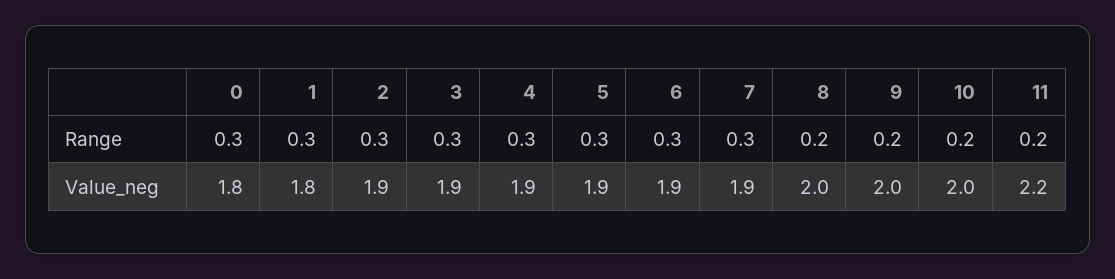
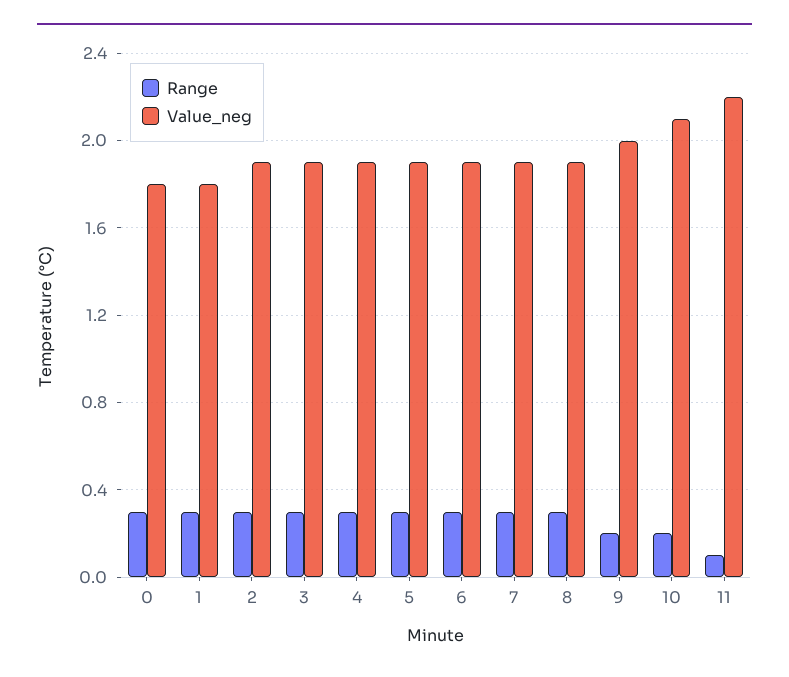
  {
    "Range": {
      "0": 0.3,
      "1": 0.3,
      "2": 0.3,
      "3": 0.3,
      "4": 0.3,
      "5": 0.3,
      "6": 0.3,
      "7": 0.3,
-     "8": 0.2,
+     "8": 0.3,
      "9": 0.2,
      "10": 0.2,
-     "11": 0.2
+     "11": 0.1
    },
    "Value_neg": {
      "0": 1.8,
      "1": 1.8,
      "2": 1.9,
      "3": 1.9,
      "4": 1.9,
      "5": 1.9,
      "6": 1.9,
      "7": 1.9,
-     "8": 2,
+     "8": 1.9,
      "9": 2,
-     "10": 2,
+     "10": 2.1,
      "11": 2.2
    }
  }

